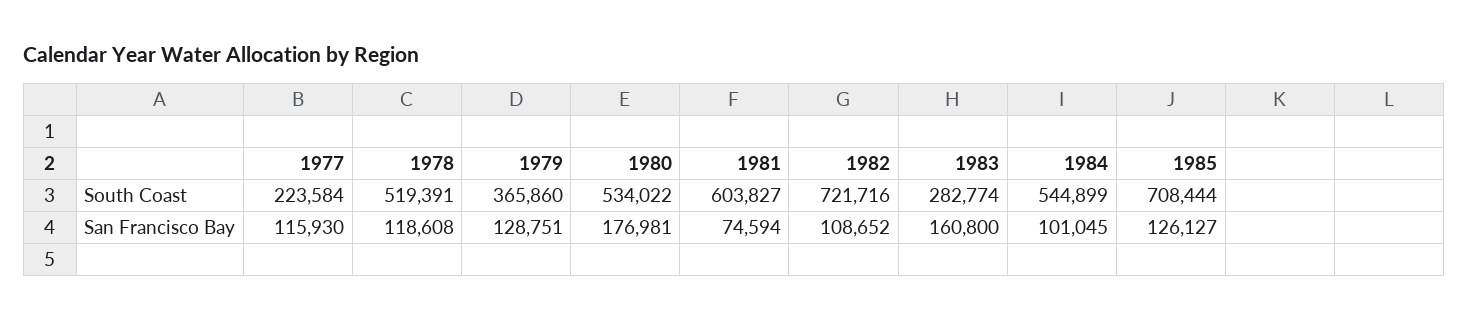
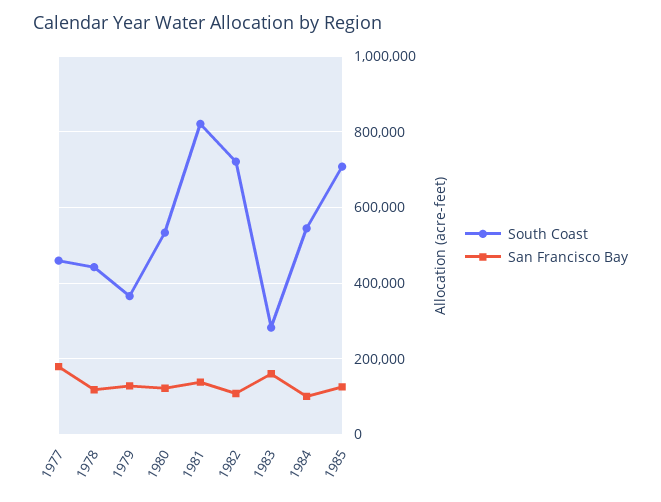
  {
    "South Coast": {
-     "1977": 223584,
+     "1977": 460000,
-     "1978": 519391,
+     "1978": 440000,
      "1979": 365860,
      "1980": 534022,
-     "1981": 603827,
+     "1981": 820000,
      "1982": 721716,
      "1983": 282774,
      "1984": 544899,
      "1985": 708444
    },
    "San Francisco Bay": {
-     "1977": 115930,
+     "1977": 180000,
      "1978": 118608,
      "1979": 128751,
-     "1980": 176981,
+     "1980": 120000,
-     "1981": 74594,
+     "1981": 140000,
      "1982": 108652,
      "1983": 160800,
      "1984": 101045,
      "1985": 126127
    }
  }

